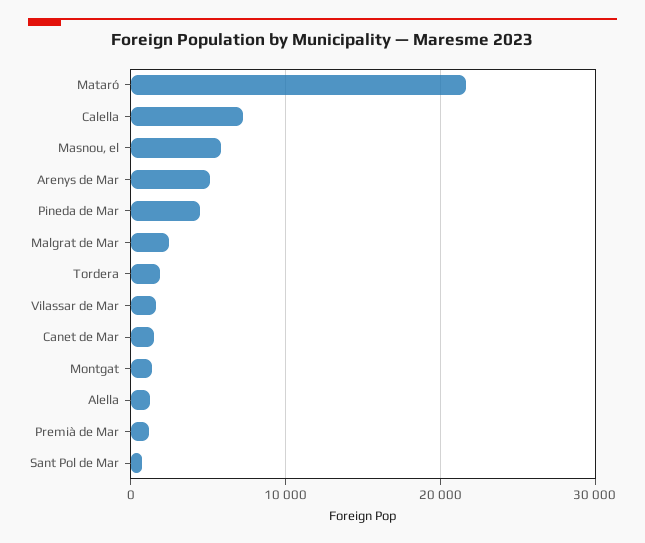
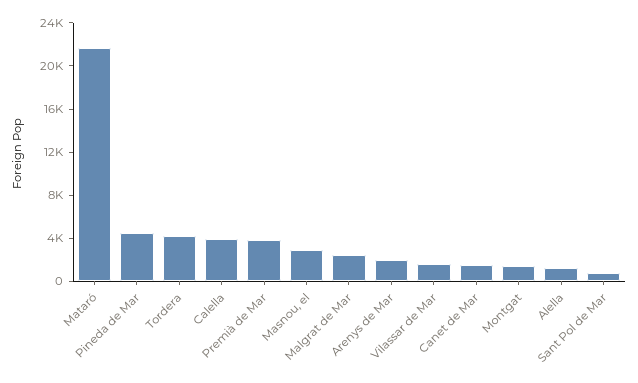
  {
    "Mataró": 22000,
-   "Calella": 7000,
+   "Calella": 4000,
-   "Masnou, el": 6000,
+   "Masnou, el": 3000,
-   "Arenys de Mar": 5000,
+   "Arenys de Mar": 2000,
    "Pineda de Mar": 4000,
    "Malgrat de Mar": 2000,
-   "Tordera": 2000,
+   "Tordera": 4000,
    "Vilassar de Mar": 2000,
    "Canet de Mar": 1000,
    "Montgat": 1000,
    "Alella": 1000,
-   "Premià de Mar": 1000,
+   "Premià de Mar": 4000,
    "Sant Pol de Mar": 1000
  }

